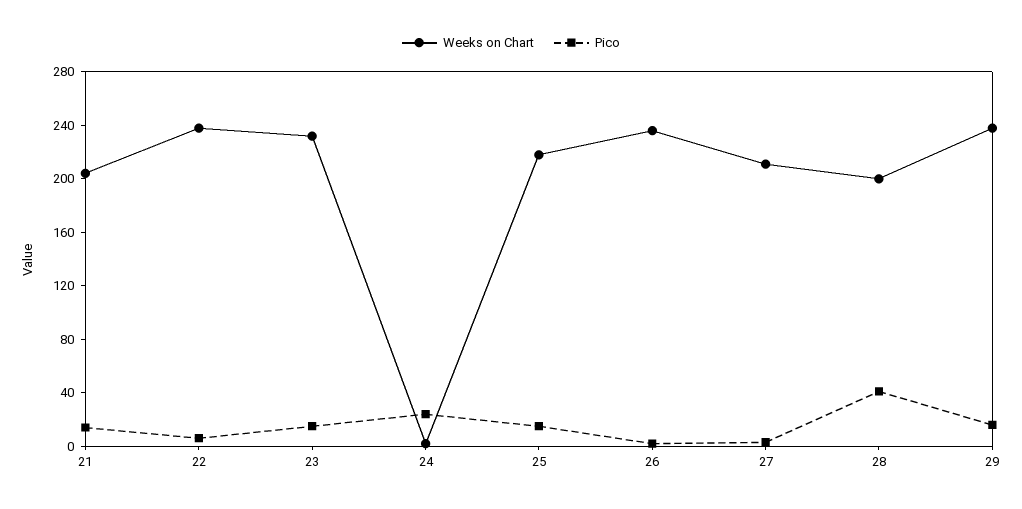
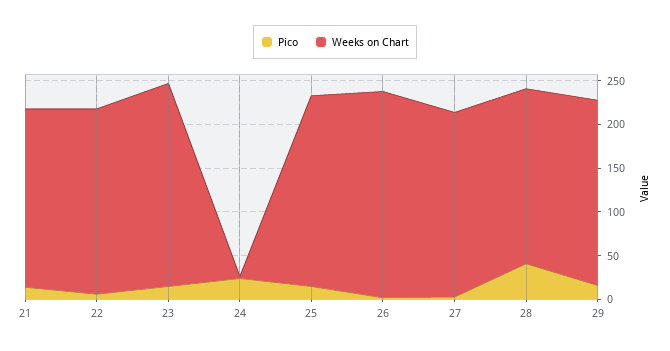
  {
    "Weeks on Chart": {
      "21": 200,
-     "22": 240,
+     "22": 210,
      "23": 230,
      "24": 0,
      "25": 220,
      "26": 240,
      "27": 210,
      "28": 200,
-     "29": 240
+     "29": 210
    },
    "Pico": {
      "21": 10,
      "22": 10,
      "23": 20,
      "24": 20,
      "25": 20,
      "26": 0,
      "27": 0,
      "28": 40,
      "29": 20
    }
  }

